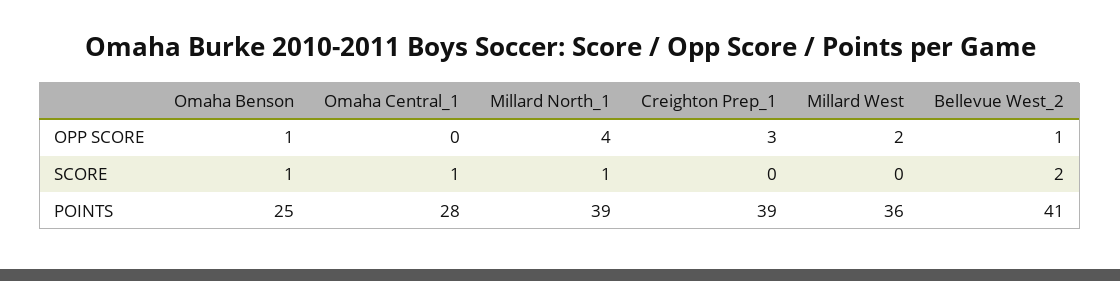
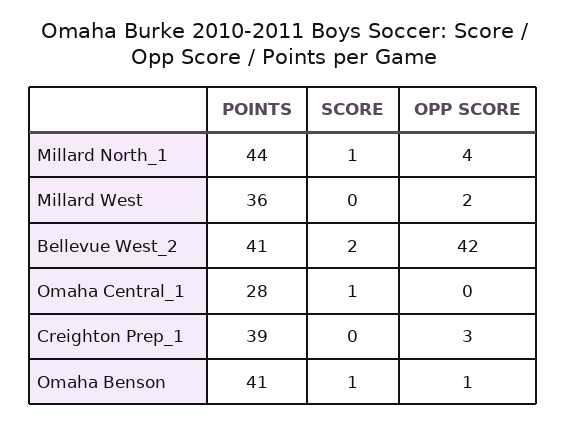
  {
    "Omaha Benson": {
      "OPP SCORE": 1,
      "SCORE": 1,
-     "POINTS": 25
+     "POINTS": 41
    },
    "Omaha Central_1": {
      "OPP SCORE": 0,
      "SCORE": 1,
      "POINTS": 28
    },
    "Millard North_1": {
      "OPP SCORE": 4,
      "SCORE": 1,
-     "POINTS": 39
+     "POINTS": 44
    },
    "Creighton Prep_1": {
      "OPP SCORE": 3,
      "SCORE": 0,
      "POINTS": 39
    },
    "Millard West": {
      "OPP SCORE": 2,
      "SCORE": 0,
      "POINTS": 36
    },
    "Bellevue West_2": {
-     "OPP SCORE": 1,
+     "OPP SCORE": 42,
      "SCORE": 2,
      "POINTS": 41
    }
  }

